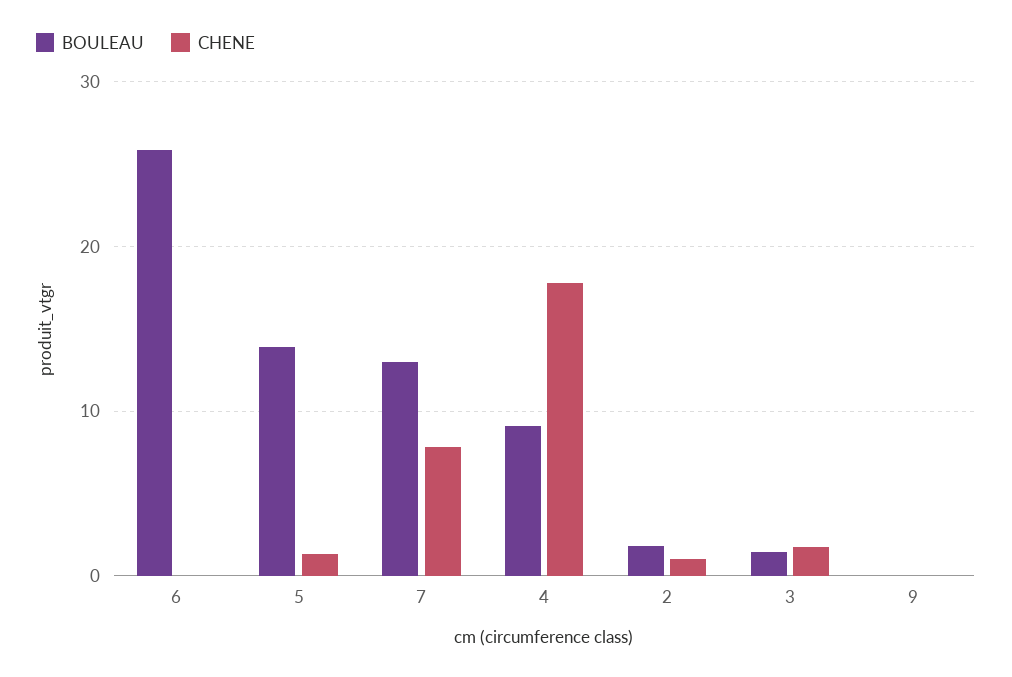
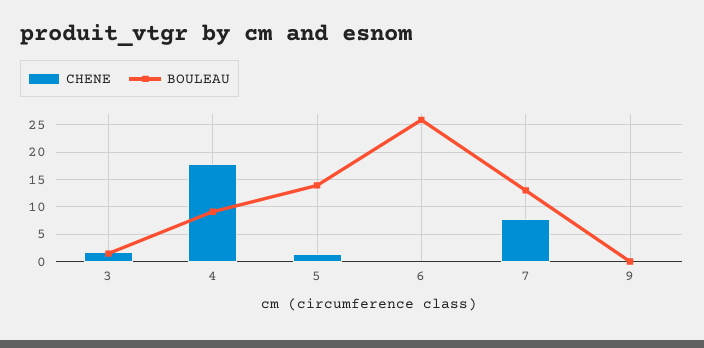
  {
    "BOULEAU": {
      "6": 26,
      "5": 14,
      "7": 13,
      "4": 9,
-     "2": 2,
      "3": 1,
      "9": 0
    },
    "CHENE": {
      "6": 0,
      "5": 1,
      "7": 8,
      "4": 18,
-     "2": 1,
      "3": 2,
      "9": 0
    }
  }

